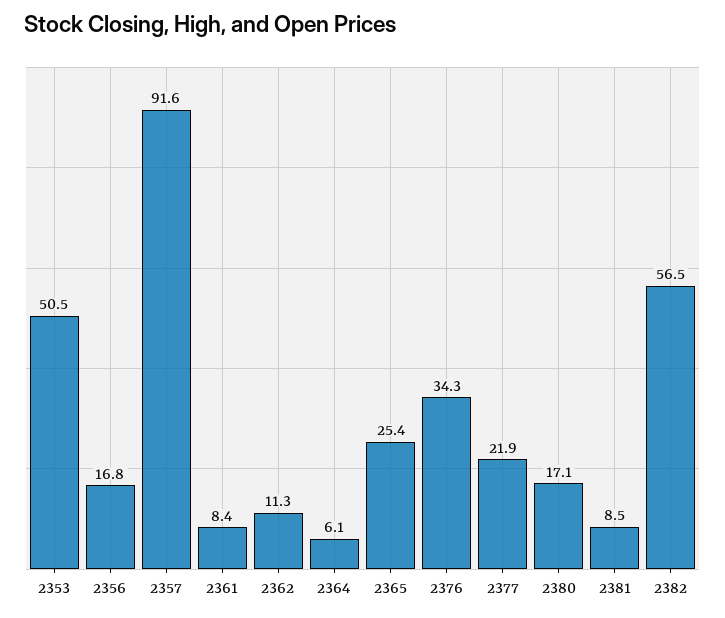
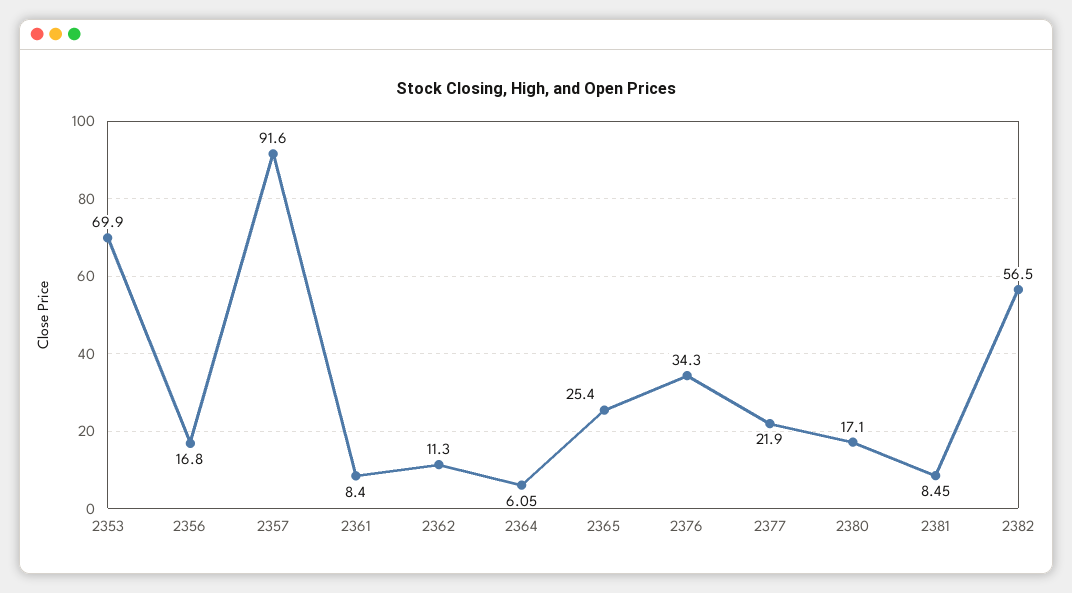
  {
-   "2353": 50.5,
+   "2353": 69.9,
    "2356": 16.8,
    "2357": 91.6,
    "2361": 8.4,
    "2362": 11.3,
    "2364": 6.05,
    "2365": 25.4,
    "2376": 34.3,
    "2377": 21.9,
    "2380": 17.1,
    "2381": 8.45,
    "2382": 56.5
  }

